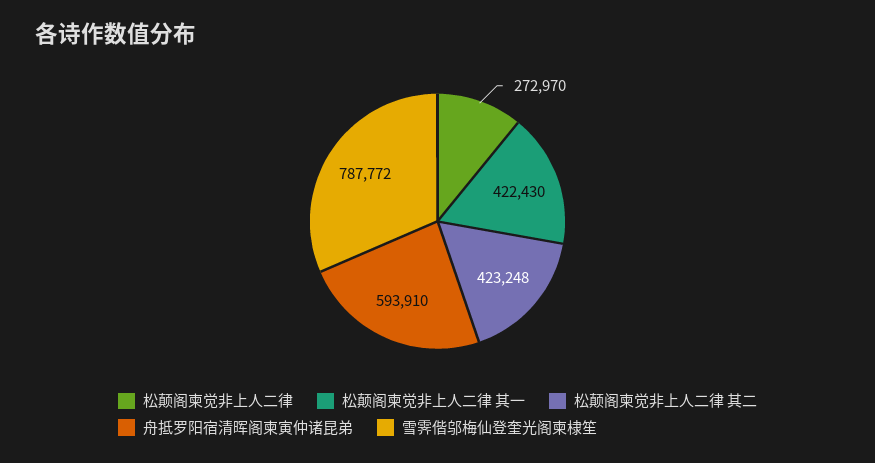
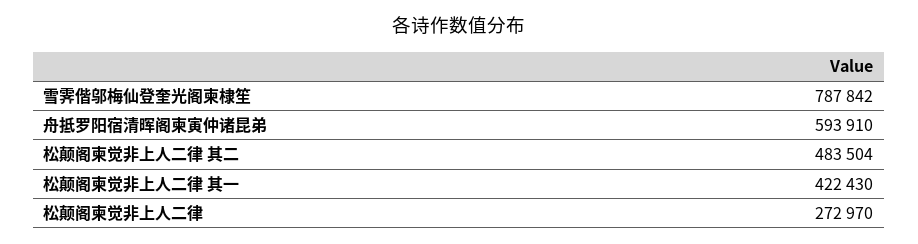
  {
    "松颠阁柬觉非上人二律": 272970,
    "松颠阁柬觉非上人二律 其一": 422430,
-   "松颠阁柬觉非上人二律 其二": 423248,
+   "松颠阁柬觉非上人二律 其二": 483504,
    "舟抵罗阳宿清晖阁柬寅仲诸昆弟": 593910,
-   "雪霁偕邬梅仙登奎光阁柬棣笙": 787772
+   "雪霁偕邬梅仙登奎光阁柬棣笙": 787842
  }

